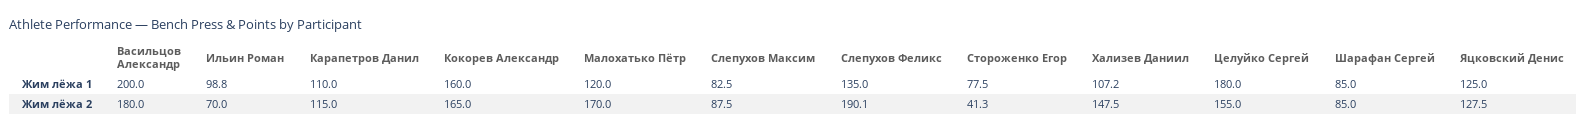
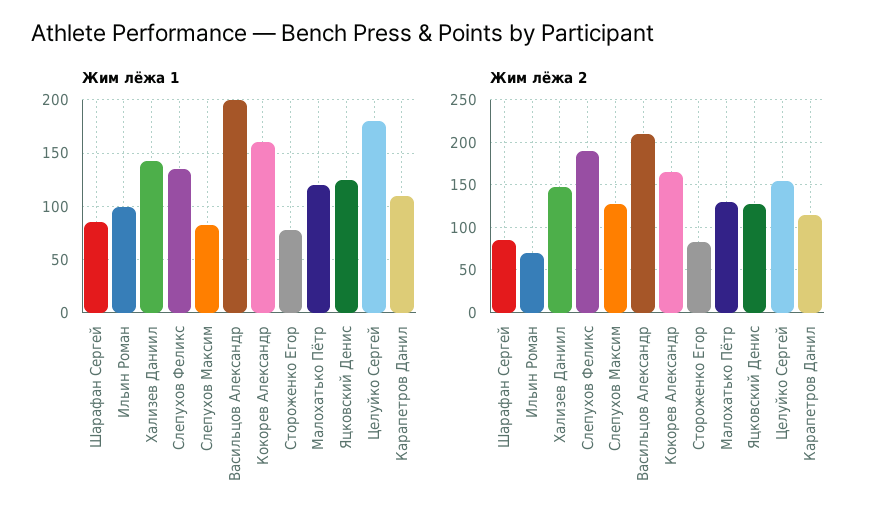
  {
    "Жим лёжа 1": {
      "Васильцов Александр": 200,
      "Ильин Роман": 98.8,
      "Карапетров Данил": 110,
      "Кокорев Александр": 160,
      "Малохатько Пётр": 120,
      "Слепухов Максим": 82.5,
      "Слепухов Феликс": 135,
      "Стороженко Егор": 77.5,
-     "Хализев Даниил": 107.2,
+     "Хализев Даниил": 140,
      "Целуйко Сергей": 180,
      "Шарафан Сергей": 85,
      "Яцковский Денис": 125
    },
    "Жим лёжа 2": {
-     "Васильцов Александр": 180,
+     "Васильцов Александр": 210,
      "Ильин Роман": 70,
      "Карапетров Данил": 115,
      "Кокорев Александр": 165,
-     "Малохатько Пётр": 170,
+     "Малохатько Пётр": 130,
-     "Слепухов Максим": 87.5,
+     "Слепухов Максим": 130,
      "Слепухов Феликс": 190.1,
-     "Стороженко Егор": 41.3,
+     "Стороженко Егор": 80,
      "Хализев Даниил": 147.5,
      "Целуйко Сергей": 155,
      "Шарафан Сергей": 85,
      "Яцковский Денис": 127.5
    }
  }

